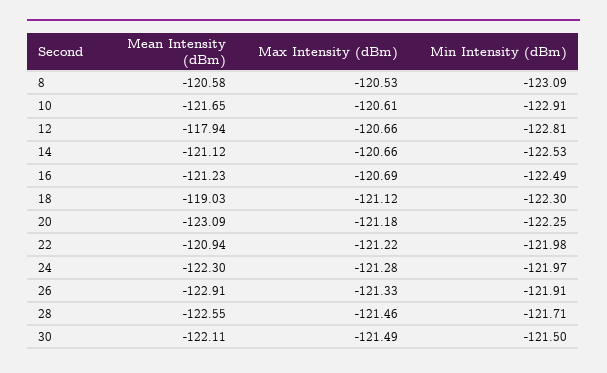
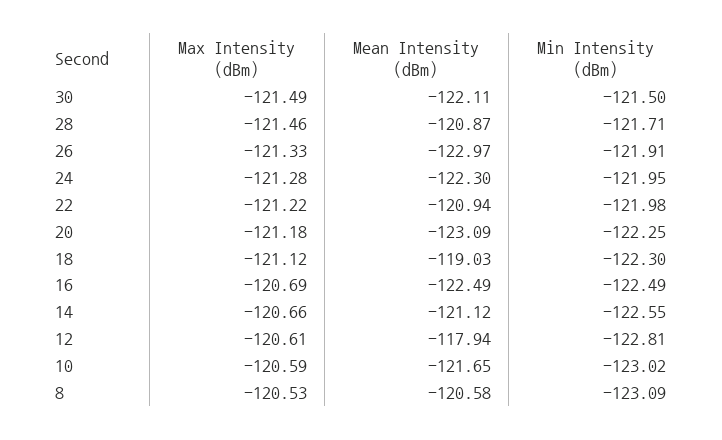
  {
    "Mean Intensity (dBm)": {
      "8": -120.58,
      "10": -121.65,
      "12": -117.94,
      "14": -121.12,
-     "16": -121.23,
+     "16": -122.49,
      "18": -119.03,
      "20": -123.09,
      "22": -120.94,
      "24": -122.3,
-     "26": -122.91,
+     "26": -122.97,
-     "28": -122.55,
+     "28": -120.87,
      "30": -122.11
    },
    "Max Intensity (dBm)": {
      "8": -120.53,
-     "10": -120.61,
+     "10": -120.59,
-     "12": -120.66,
+     "12": -120.61,
      "14": -120.66,
      "16": -120.69,
      "18": -121.12,
      "20": -121.18,
      "22": -121.22,
      "24": -121.28,
      "26": -121.33,
      "28": -121.46,
      "30": -121.49
    },
    "Min Intensity (dBm)": {
      "8": -123.09,
-     "10": -122.91,
+     "10": -123.02,
      "12": -122.81,
-     "14": -122.53,
+     "14": -122.55,
      "16": -122.49,
      "18": -122.3,
      "20": -122.25,
      "22": -121.98,
-     "24": -121.97,
+     "24": -121.95,
      "26": -121.91,
      "28": -121.71,
      "30": -121.5
    }
  }

